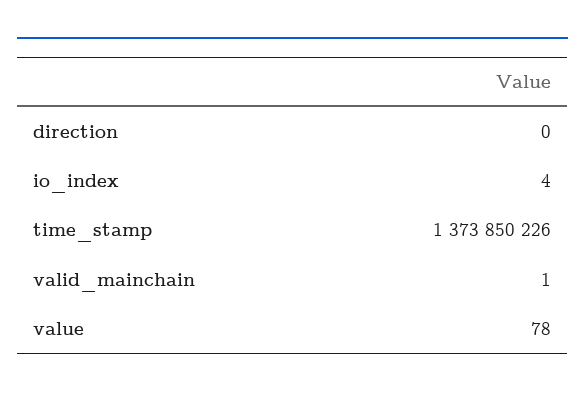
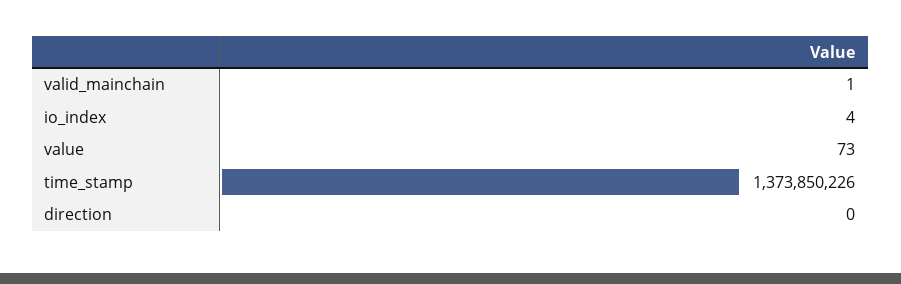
  {
    "direction": 0,
    "io_index": 4,
    "time_stamp": 1373850226,
    "valid_mainchain": 1,
-   "value": 78
+   "value": 73
  }

